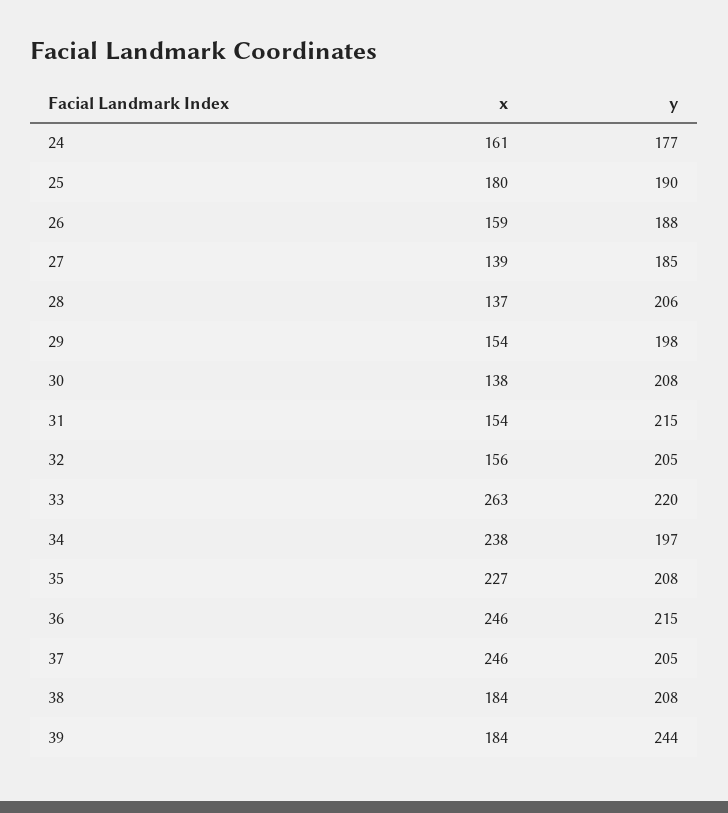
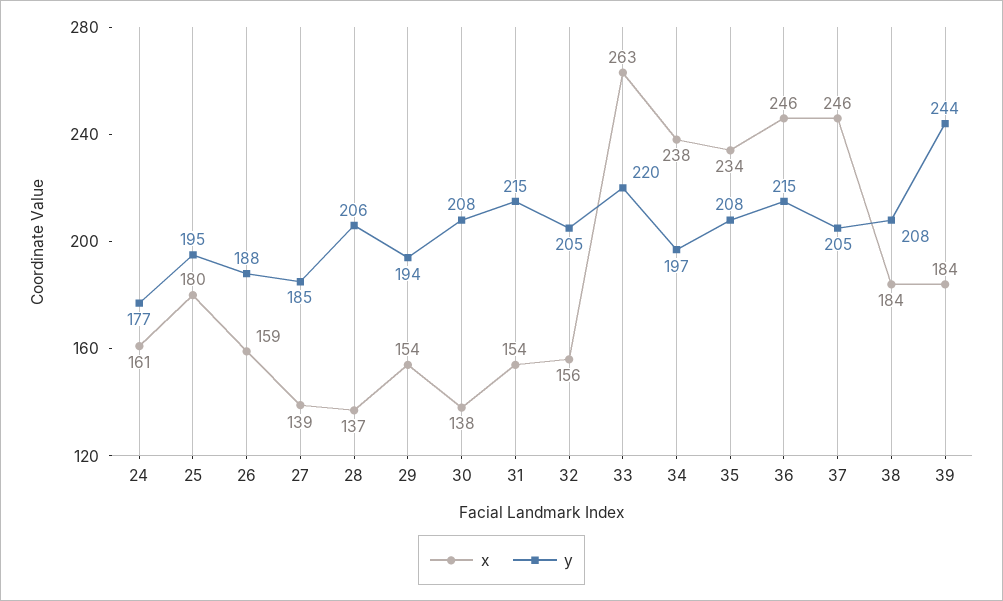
  {
    "x": {
      "24": 161,
      "25": 180,
      "26": 159,
      "27": 139,
      "28": 137,
      "29": 154,
      "30": 138,
      "31": 154,
      "32": 156,
      "33": 263,
      "34": 238,
-     "35": 227,
+     "35": 234,
      "36": 246,
      "37": 246,
      "38": 184,
      "39": 184
    },
    "y": {
      "24": 177,
-     "25": 190,
+     "25": 195,
      "26": 188,
      "27": 185,
      "28": 206,
-     "29": 198,
+     "29": 194,
      "30": 208,
      "31": 215,
      "32": 205,
      "33": 220,
      "34": 197,
      "35": 208,
      "36": 215,
      "37": 205,
      "38": 208,
      "39": 244
    }
  }

